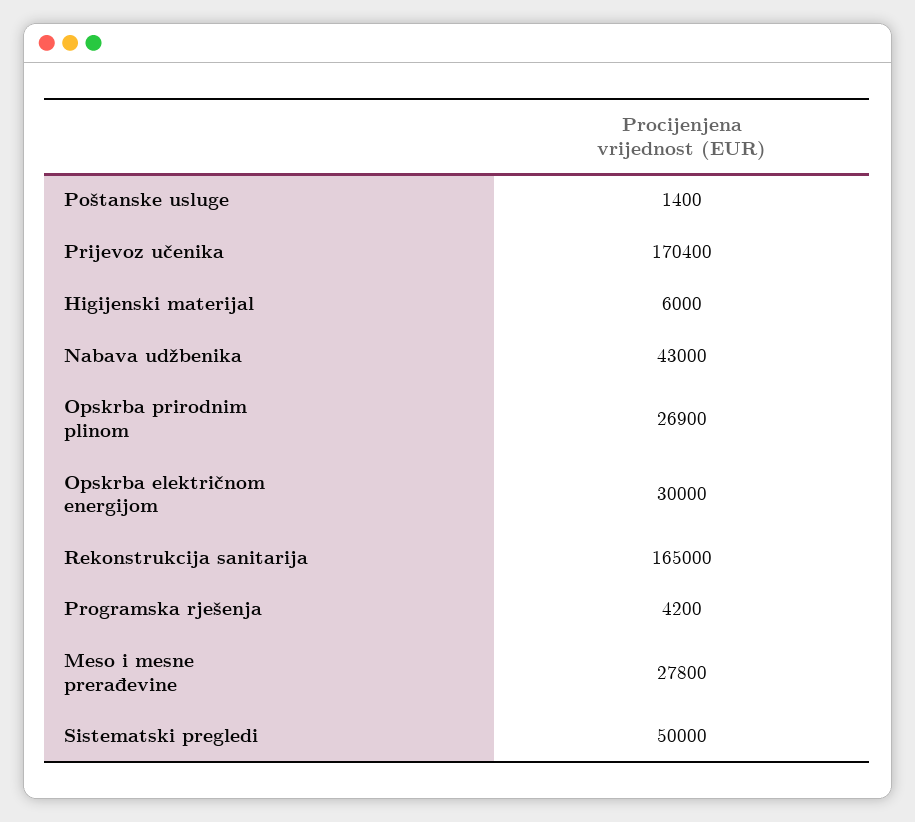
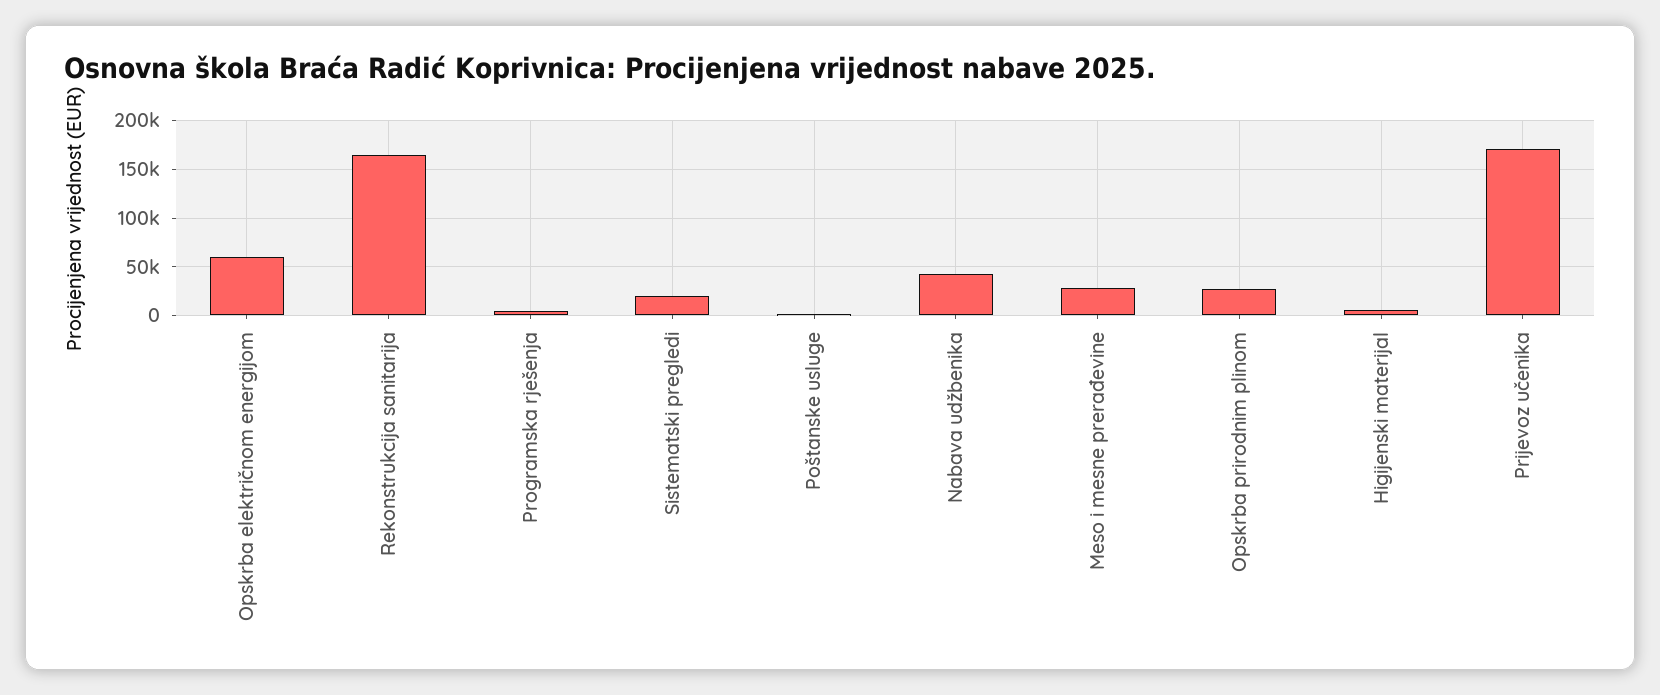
  {
    "Poštanske usluge": 1400,
    "Prijevoz učenika": 170400,
    "Higijenski materijal": 6000,
    "Nabava udžbenika": 43000,
    "Opskrba prirodnim plinom": 26900,
-   "Opskrba električnom energijom": 30000,
+   "Opskrba električnom energijom": 60000,
    "Rekonstrukcija sanitarija": 165000,
    "Programska rješenja": 4200,
    "Meso i mesne prerađevine": 27800,
-   "Sistematski pregledi": 50000
+   "Sistematski pregledi": 20000
  }

